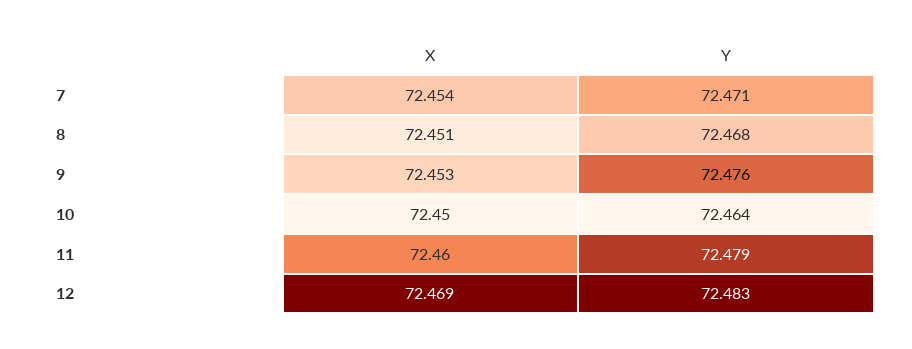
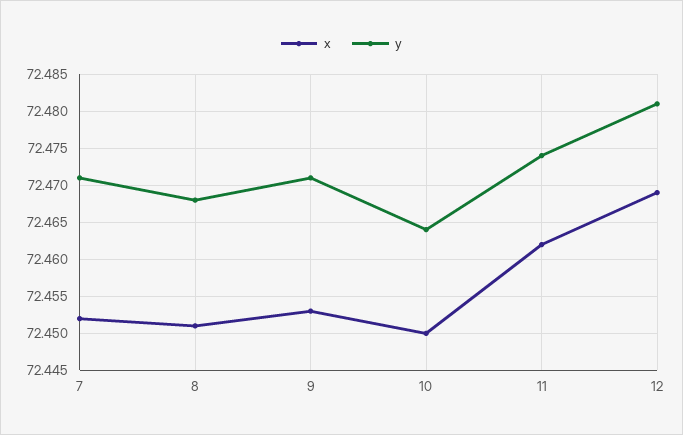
  {
    "X": {
-     "7": 72.454,
+     "7": 72.452,
      "8": 72.451,
      "9": 72.453,
      "10": 72.45,
-     "11": 72.46,
+     "11": 72.462,
      "12": 72.469
    },
    "Y": {
      "7": 72.471,
      "8": 72.468,
-     "9": 72.476,
+     "9": 72.471,
      "10": 72.464,
-     "11": 72.479,
+     "11": 72.474,
-     "12": 72.483
+     "12": 72.481
    }
  }

